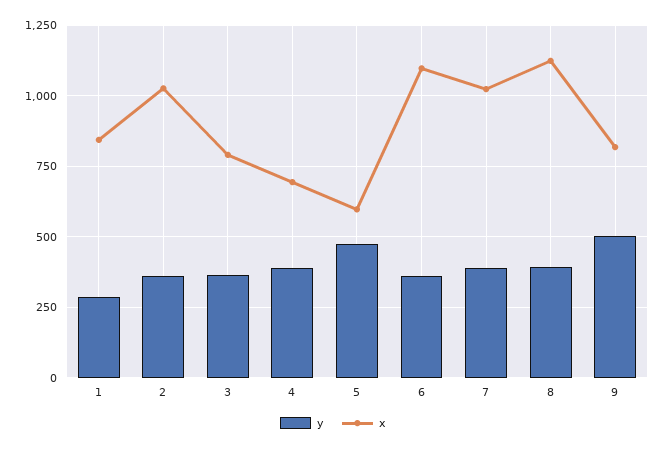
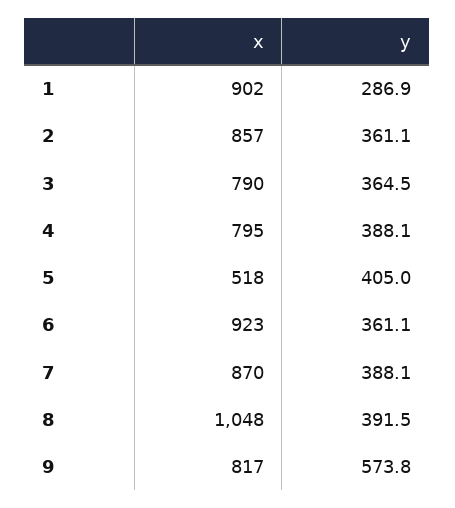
  {
    "y": {
      "1": 286.9,
      "2": 361.1,
      "3": 364.5,
      "4": 388.1,
-     "5": 475,
+     "5": 405,
      "6": 361.1,
      "7": 388.1,
      "8": 391.5,
-     "9": 500
+     "9": 573.8
    },
    "x": {
-     "1": 850,
+     "1": 902,
-     "2": 1025,
+     "2": 857,
      "3": 790,
-     "4": 700,
+     "4": 795,
-     "5": 600,
+     "5": 518,
-     "6": 1100,
+     "6": 923,
-     "7": 1025,
+     "7": 870,
-     "8": 1125,
+     "8": 1048,
      "9": 817
    }
  }

